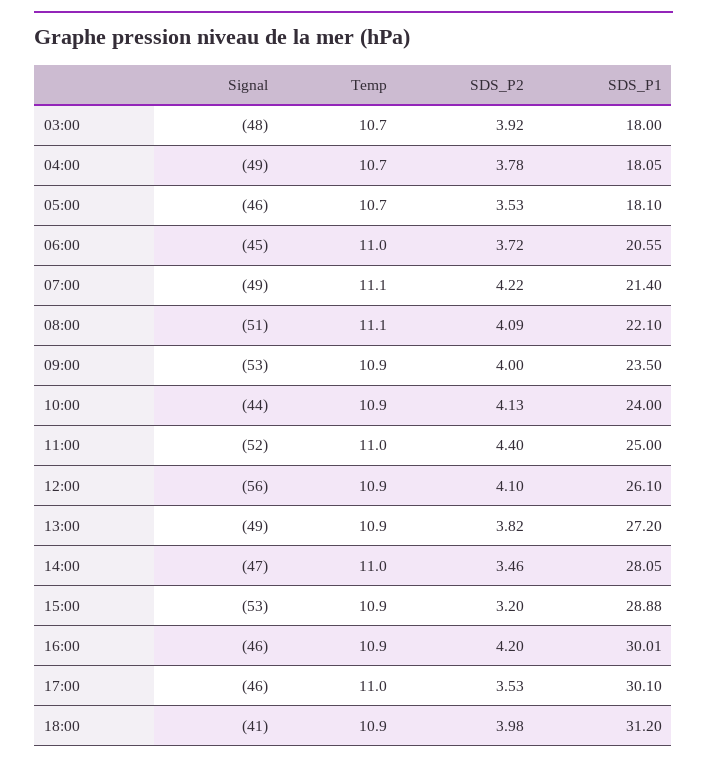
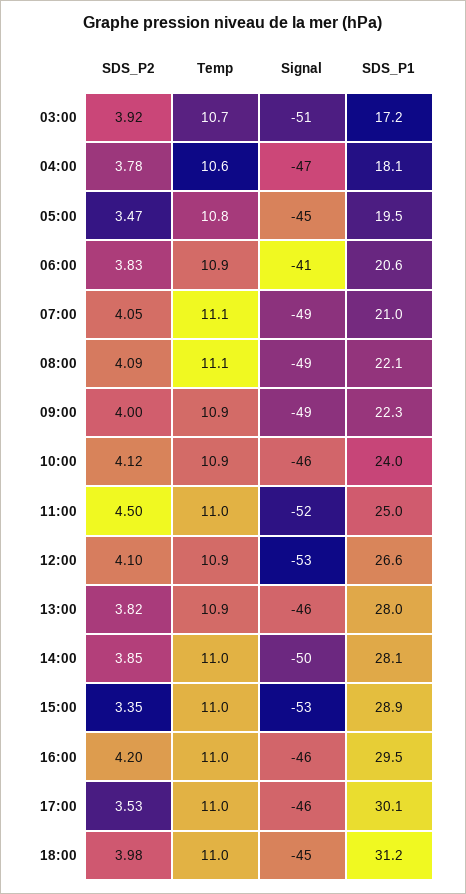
  {
    "Signal": {
-     "03:00": -48,
+     "03:00": -51,
-     "04:00": -49,
+     "04:00": -47,
-     "05:00": -46,
+     "05:00": -45,
-     "06:00": -45,
+     "06:00": -41,
      "07:00": -49,
-     "08:00": -51,
+     "08:00": -49,
-     "09:00": -53,
+     "09:00": -49,
-     "10:00": -44,
+     "10:00": -46,
      "11:00": -52,
-     "12:00": -56,
+     "12:00": -53,
-     "13:00": -49,
+     "13:00": -46,
-     "14:00": -47,
+     "14:00": -50,
      "15:00": -53,
      "16:00": -46,
      "17:00": -46,
-     "18:00": -41
+     "18:00": -45
    },
    "Temp": {
      "03:00": 10.7,
-     "04:00": 10.7,
+     "04:00": 10.6,
-     "05:00": 10.7,
+     "05:00": 10.8,
-     "06:00": 11,
+     "06:00": 10.9,
      "07:00": 11.1,
      "08:00": 11.1,
      "09:00": 10.9,
      "10:00": 10.9,
      "11:00": 11,
      "12:00": 10.9,
      "13:00": 10.9,
      "14:00": 11,
-     "15:00": 10.9,
+     "15:00": 11,
-     "16:00": 10.9,
+     "16:00": 11,
      "17:00": 11,
-     "18:00": 10.9
+     "18:00": 11
    },
    "SDS_P2": {
      "03:00": 3.92,
      "04:00": 3.78,
-     "05:00": 3.53,
+     "05:00": 3.47,
-     "06:00": 3.72,
+     "06:00": 3.83,
-     "07:00": 4.22,
+     "07:00": 4.05,
      "08:00": 4.09,
      "09:00": 4,
-     "10:00": 4.13,
+     "10:00": 4.12,
-     "11:00": 4.4,
+     "11:00": 4.5,
      "12:00": 4.1,
      "13:00": 3.82,
-     "14:00": 3.46,
+     "14:00": 3.85,
-     "15:00": 3.2,
+     "15:00": 3.35,
      "16:00": 4.2,
      "17:00": 3.53,
      "18:00": 3.98
    },
    "SDS_P1": {
-     "03:00": 18,
+     "03:00": 17.2,
      "04:00": 18.05,
-     "05:00": 18.1,
+     "05:00": 19.5,
      "06:00": 20.55,
-     "07:00": 21.4,
+     "07:00": 21,
      "08:00": 22.1,
-     "09:00": 23.5,
+     "09:00": 22.3,
      "10:00": 24,
      "11:00": 25,
-     "12:00": 26.1,
+     "12:00": 26.6,
-     "13:00": 27.2,
+     "13:00": 28,
      "14:00": 28.05,
      "15:00": 28.88,
-     "16:00": 30.01,
+     "16:00": 29.5,
      "17:00": 30.1,
      "18:00": 31.2
    }
  }

